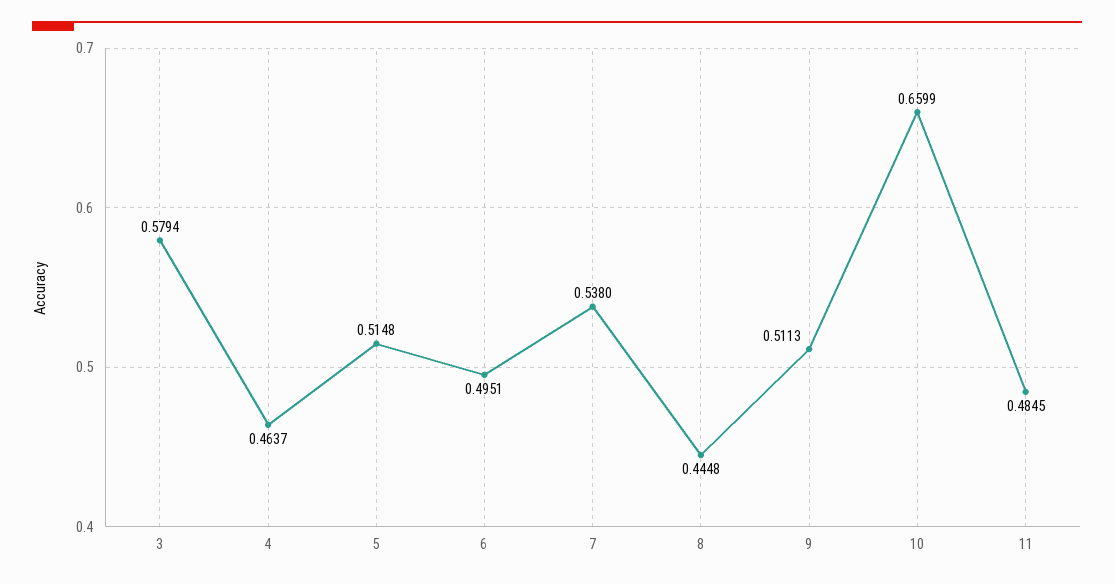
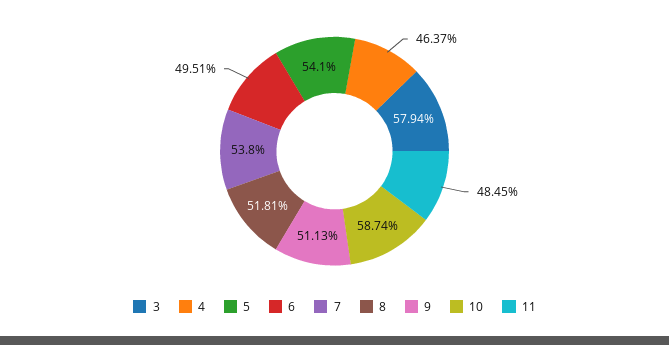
  {
    "3": 0.5794,
    "4": 0.4637,
-   "5": 0.5148,
+   "5": 0.541,
    "6": 0.4951,
    "7": 0.538,
-   "8": 0.4448,
+   "8": 0.5181,
    "9": 0.5113,
-   "10": 0.6599,
+   "10": 0.5874,
    "11": 0.4845
  }

